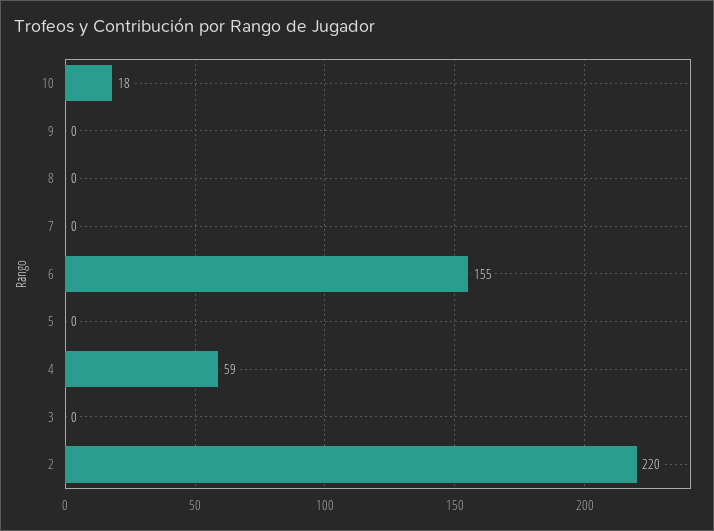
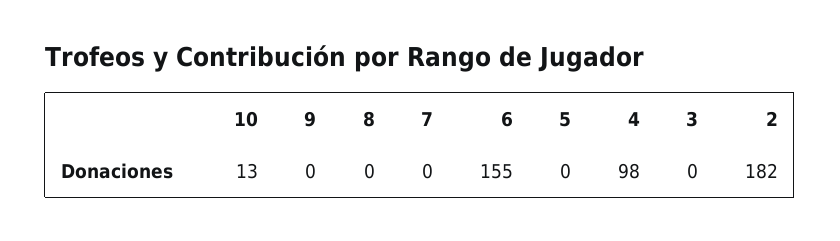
  {
-   "10": 18,
+   "10": 13,
    "9": 0,
    "8": 0,
    "7": 0,
    "6": 155,
    "5": 0,
-   "4": 59,
+   "4": 98,
    "3": 0,
-   "2": 220
+   "2": 182
  }

